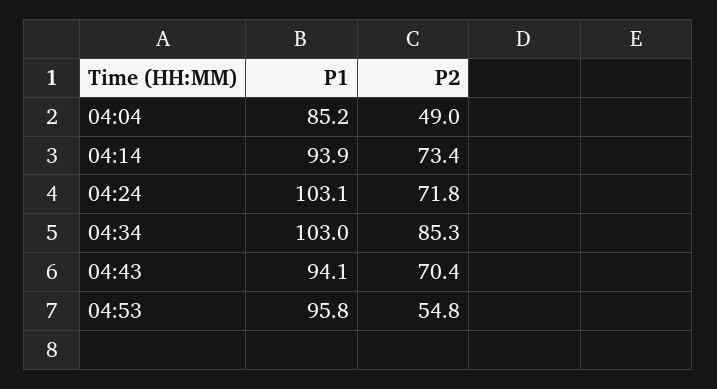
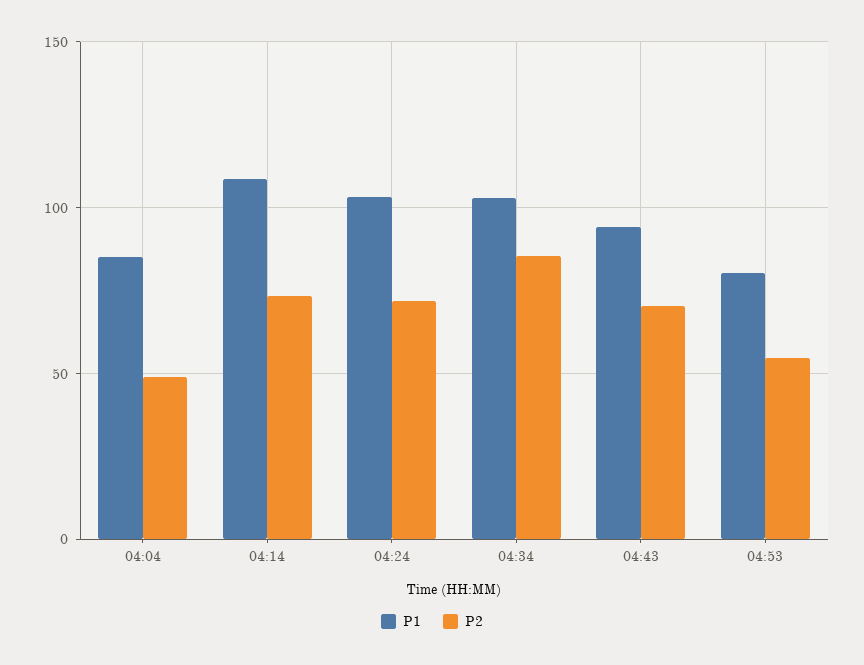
  {
    "P1": {
      "04:04": 85.2,
-     "04:14": 93.9,
+     "04:14": 110,
      "04:24": 103.1,
      "04:34": 103,
      "04:43": 94.1,
-     "04:53": 95.8
+     "04:53": 80
    },
    "P2": {
      "04:04": 49,
      "04:14": 73.4,
      "04:24": 71.8,
      "04:34": 85.3,
      "04:43": 70.4,
      "04:53": 54.8
    }
  }

